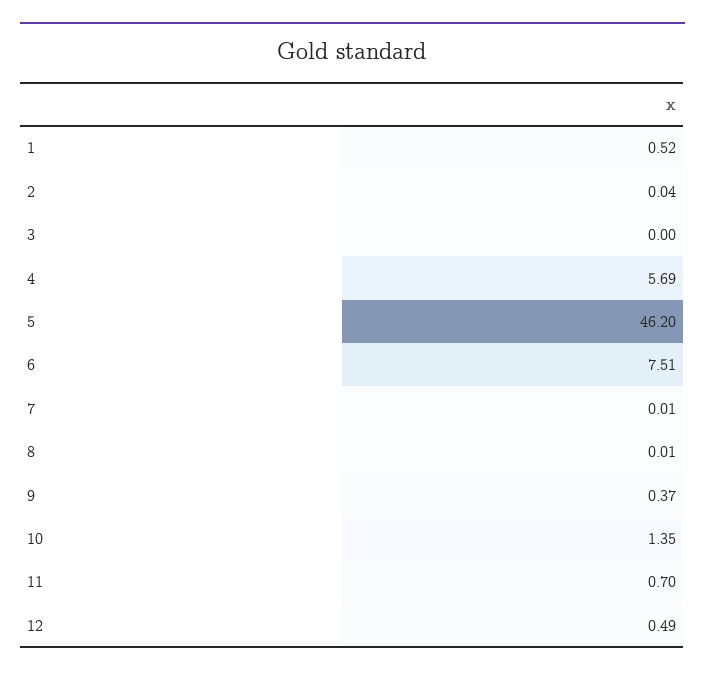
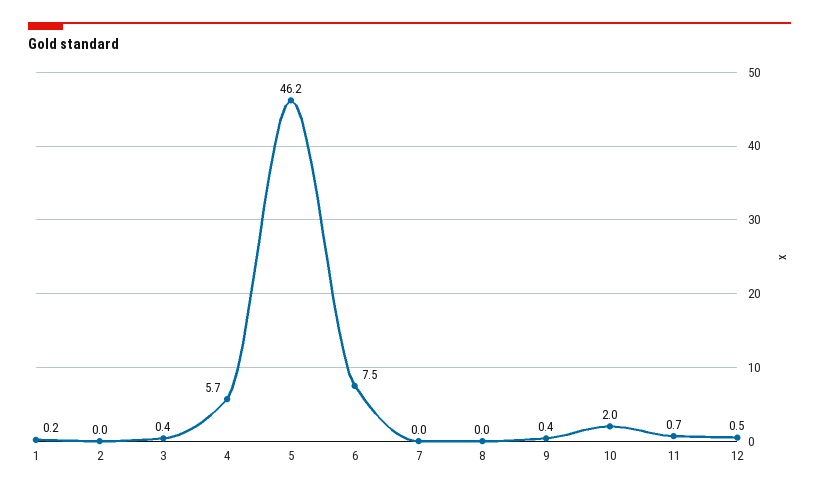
  {
-   "1": 0.52,
+   "1": 0.2,
    "2": 0.04,
-   "3": 0,
+   "3": 0.4,
    "4": 5.69,
    "5": 46.2,
    "6": 7.51,
    "7": 0.01,
    "8": 0.01,
    "9": 0.37,
-   "10": 1.35,
+   "10": 2,
    "11": 0.7,
    "12": 0.49
  }

